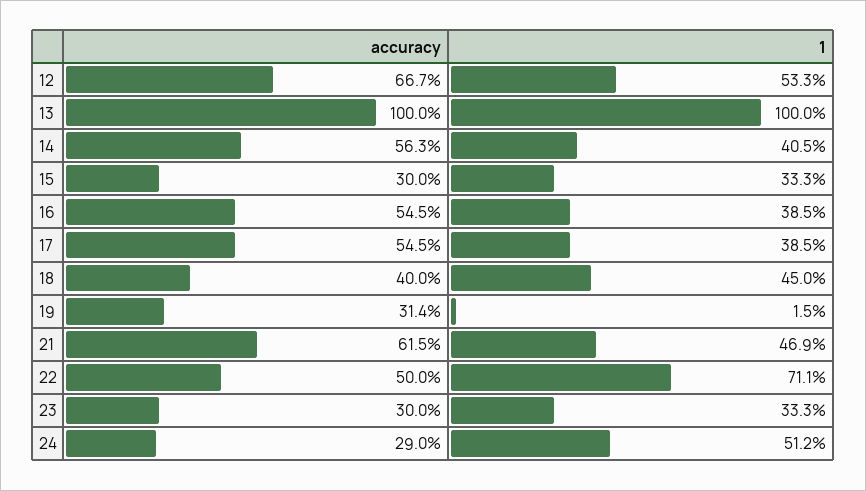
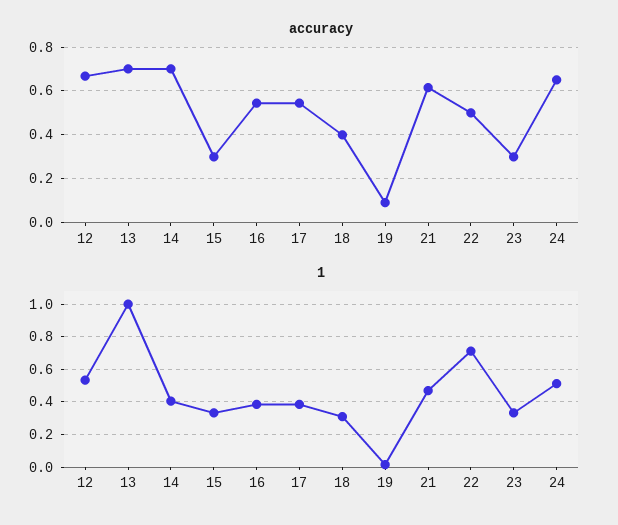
  {
    "accuracy": {
      "12": 0.667,
-     "13": 1,
+     "13": 0.7,
-     "14": 0.563,
+     "14": 0.7,
      "15": 0.3,
      "16": 0.545,
      "17": 0.545,
      "18": 0.4,
-     "19": 0.314,
+     "19": 0.1,
      "21": 0.615,
      "22": 0.5,
      "23": 0.3,
-     "24": 0.29
+     "24": 0.65
    },
    "1": {
      "12": 0.533,
      "13": 1,
      "14": 0.405,
      "15": 0.333,
      "16": 0.385,
      "17": 0.385,
-     "18": 0.45,
+     "18": 0.3,
      "19": 0.015,
      "21": 0.469,
      "22": 0.711,
      "23": 0.333,
      "24": 0.512
    }
  }

